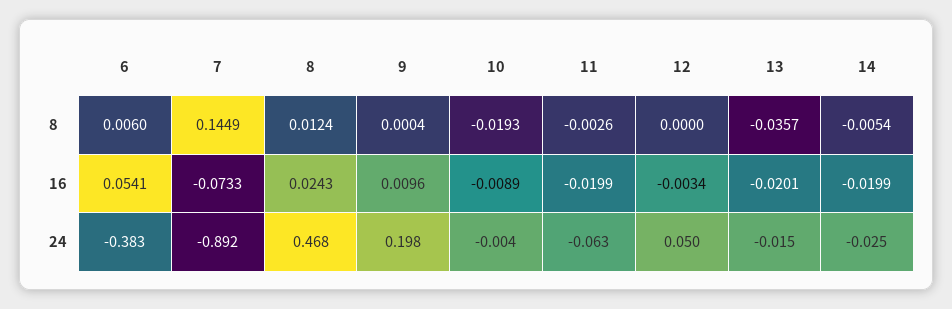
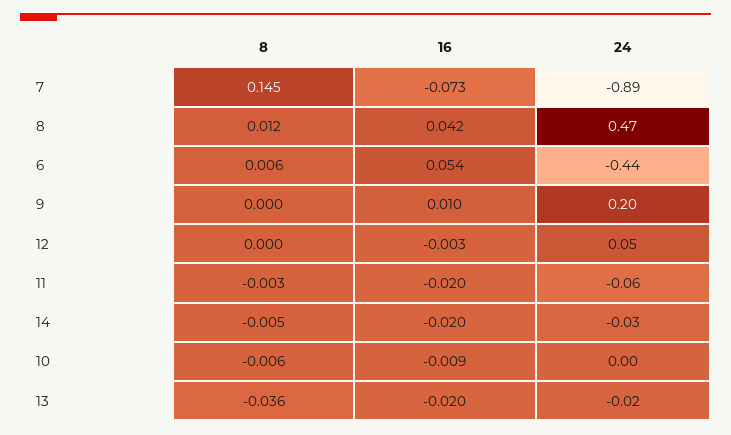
  {
    "6": {
      "8": 0.006,
      "16": 0.0541,
-     "24": -0.383
+     "24": -0.44
    },
    "7": {
      "8": 0.1449,
      "16": -0.0733,
      "24": -0.892
    },
    "8": {
      "8": 0.0124,
-     "16": 0.0243,
+     "16": 0.042,
      "24": 0.468
    },
    "9": {
      "8": 0.0004,
      "16": 0.0096,
      "24": 0.198
    },
    "10": {
-     "8": -0.0193,
+     "8": -0.006,
      "16": -0.0089,
      "24": -0.004
    },
    "11": {
      "8": -0.0026,
      "16": -0.0199,
      "24": -0.063
    },
    "12": {
      "8": 0,
      "16": -0.0034,
      "24": 0.05
    },
    "13": {
      "8": -0.0357,
      "16": -0.0201,
      "24": -0.015
    },
    "14": {
      "8": -0.0054,
      "16": -0.0199,
      "24": -0.025
    }
  }

